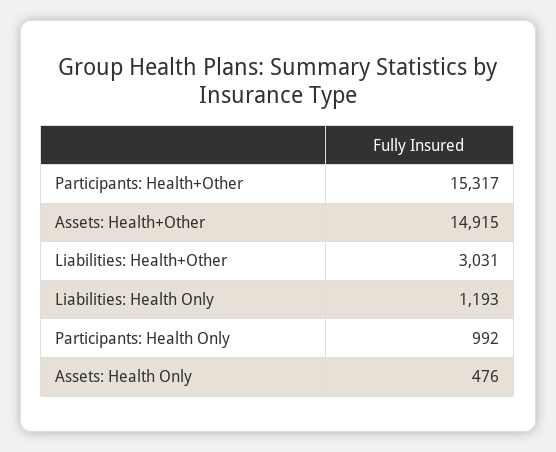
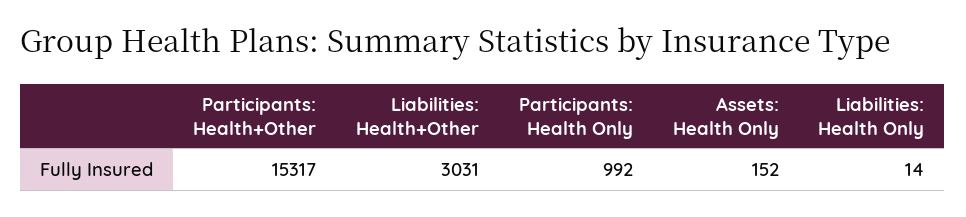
  {
    "Participants: Health+Other": 15317,
-   "Assets: Health+Other": 14915,
    "Liabilities: Health+Other": 3031,
-   "Liabilities: Health Only": 1193,
+   "Liabilities: Health Only": 14,
    "Participants: Health Only": 992,
-   "Assets: Health Only": 476
+   "Assets: Health Only": 152
  }

